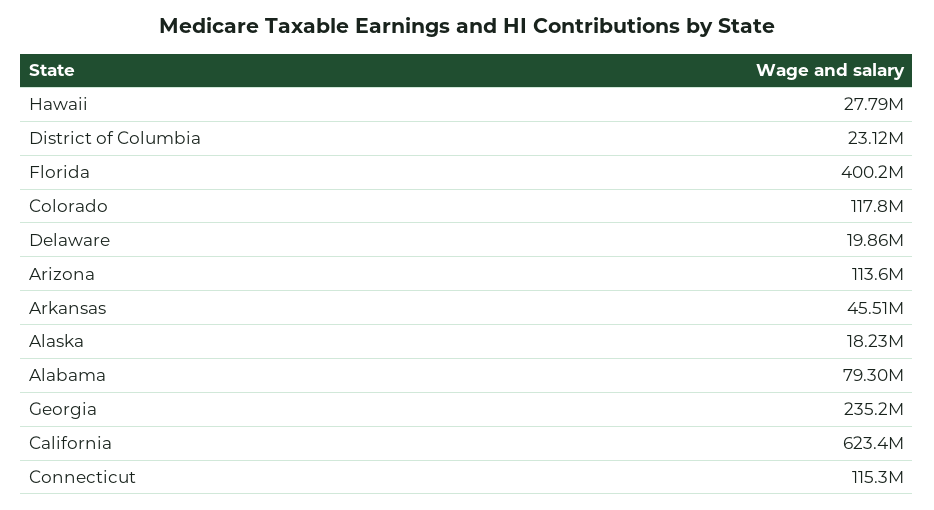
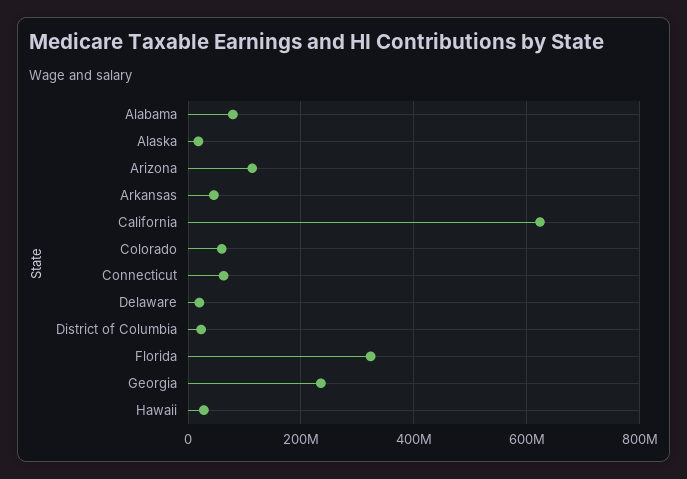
  {
    "Hawaii": 27790000,
    "District of Columbia": 23120000,
-   "Florida": 400200000,
+   "Florida": 320000000,
-   "Colorado": 117800000,
+   "Colorado": 60000000,
    "Delaware": 19860000,
    "Arizona": 113600000,
    "Arkansas": 45510000,
    "Alaska": 18230000,
    "Alabama": 79300000,
    "Georgia": 235200000,
    "California": 623400000,
-   "Connecticut": 115300000
+   "Connecticut": 60000000
  }

